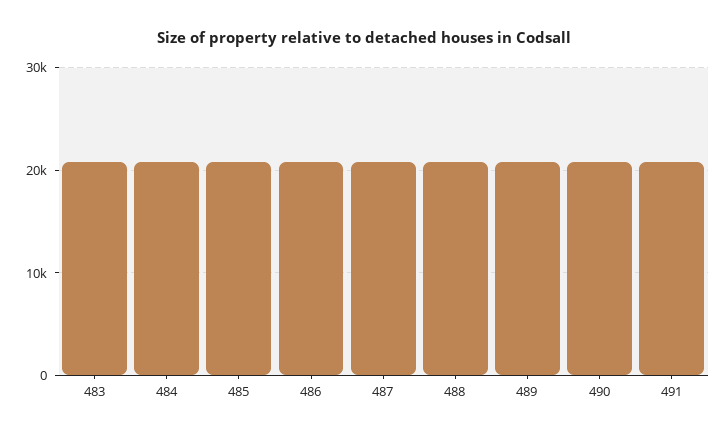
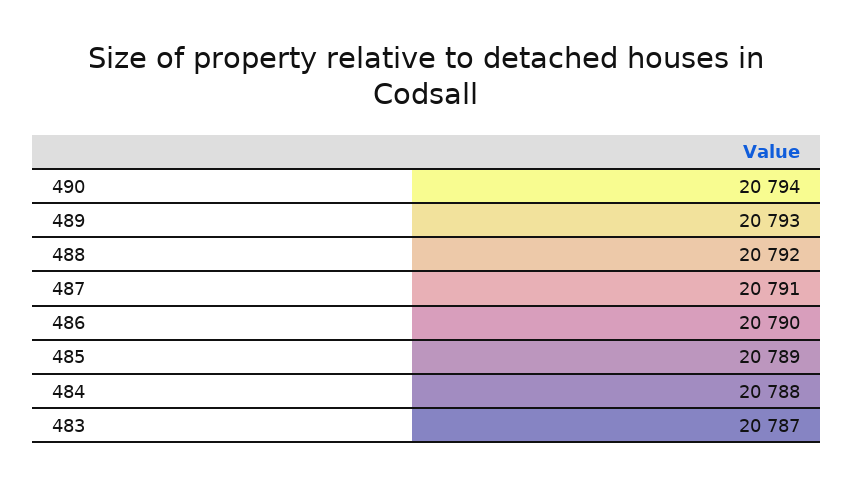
  {
    "483": 20787,
    "484": 20788,
    "485": 20789,
    "486": 20790,
    "487": 20791,
    "488": 20792,
    "489": 20793,
-   "490": 20794,
+   "490": 20794
-   "491": 21000
  }

